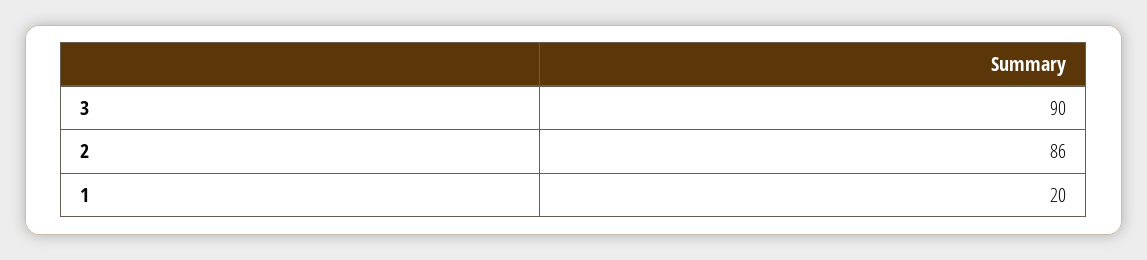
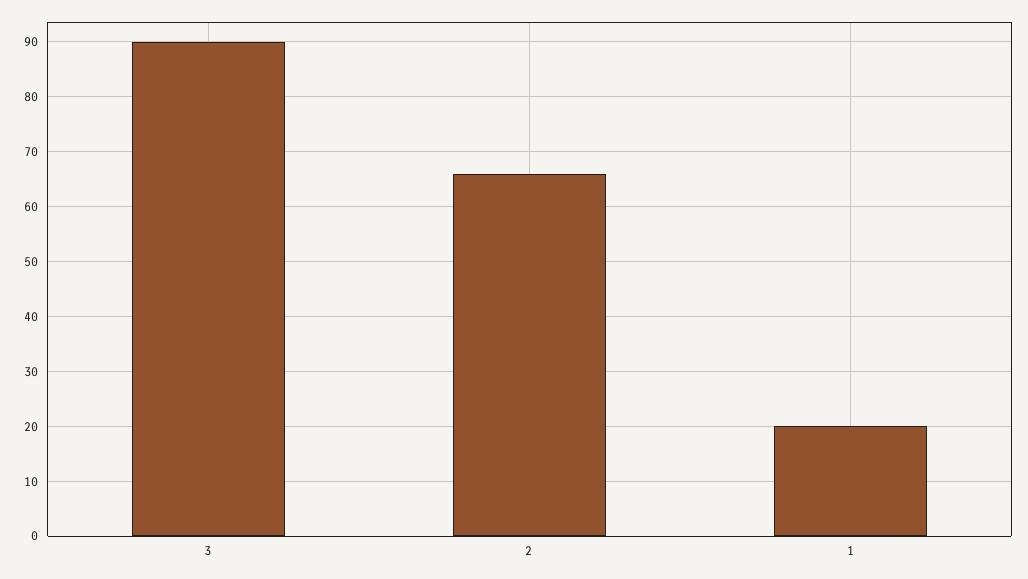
  {
    "3": 90,
-   "2": 86,
+   "2": 65,
    "1": 20
  }

